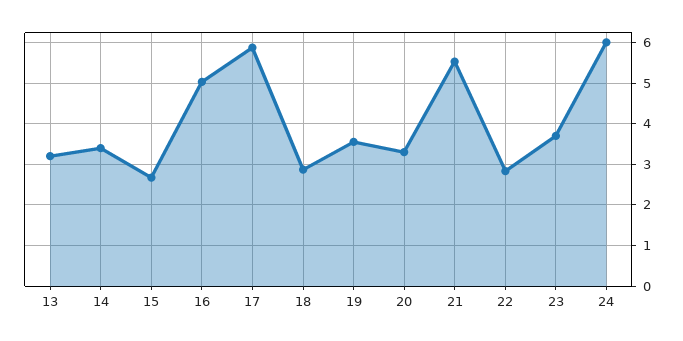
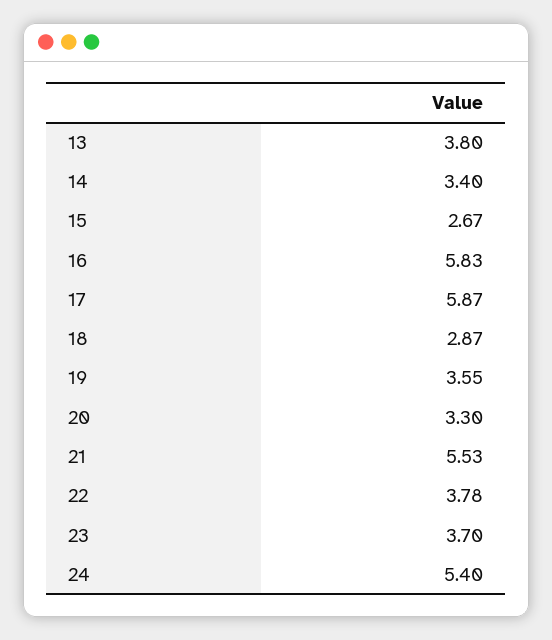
  {
-   "13": 3.2,
+   "13": 3.8,
    "14": 3.4,
    "15": 2.67,
-   "16": 5,
+   "16": 5.83,
    "17": 5.87,
    "18": 2.87,
    "19": 3.55,
    "20": 3.3,
    "21": 5.53,
-   "22": 2.8,
+   "22": 3.78,
    "23": 3.7,
-   "24": 6
+   "24": 5.4
  }

